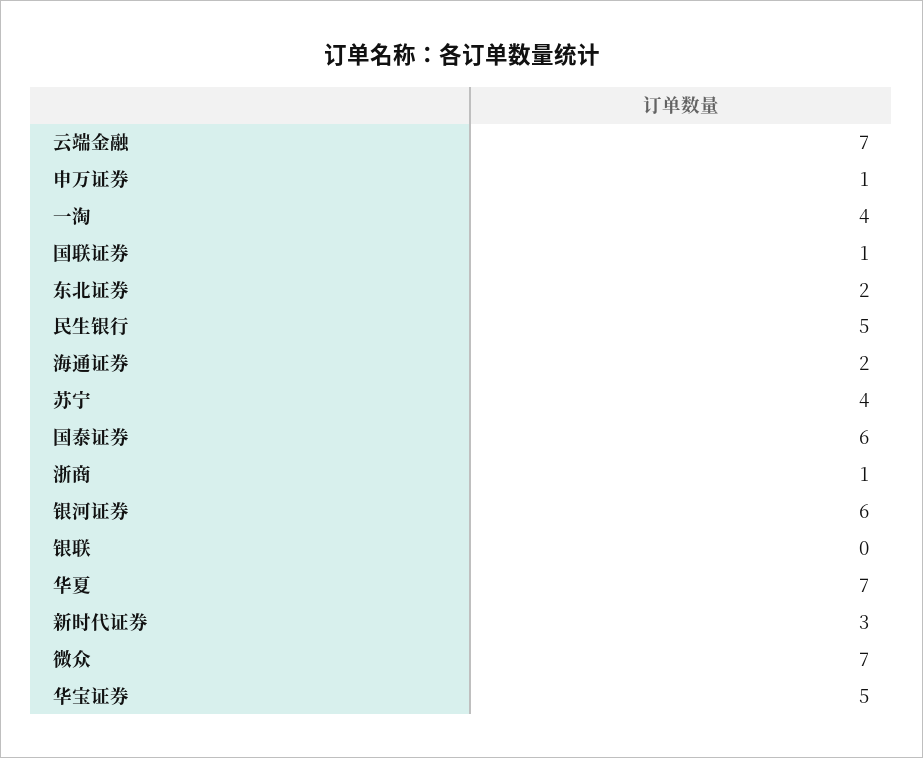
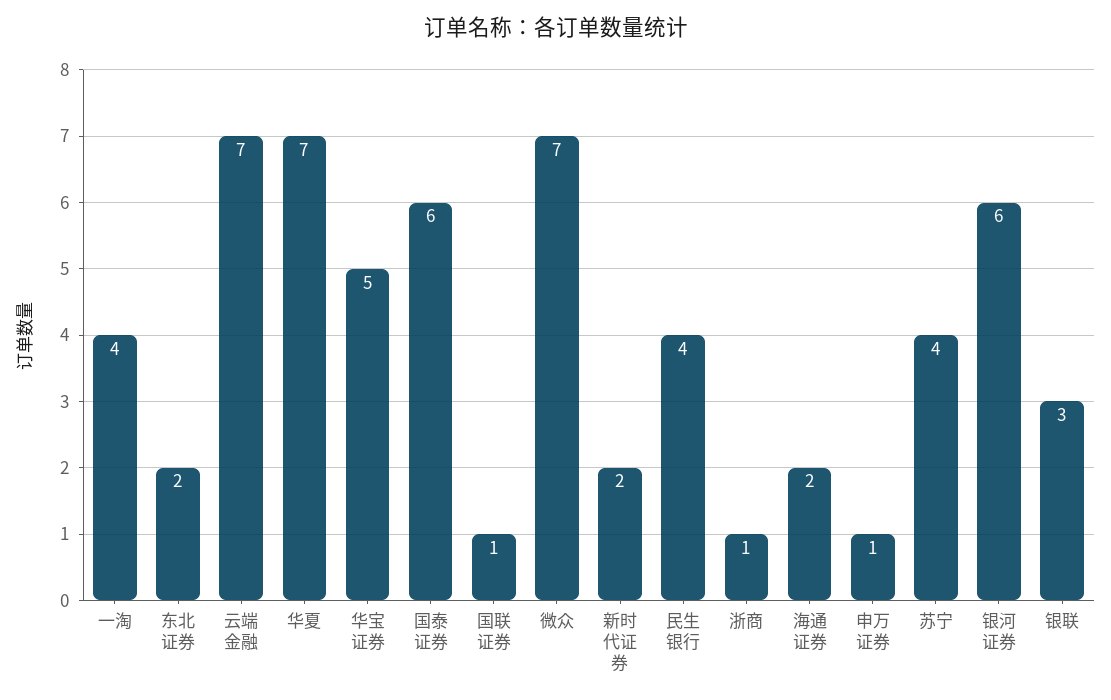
  {
    "云端金融": 7,
    "申万证券": 1,
    "一淘": 4,
    "国联证券": 1,
    "东北证券": 2,
-   "民生银行": 5,
+   "民生银行": 4,
    "海通证券": 2,
    "苏宁": 4,
    "国泰证券": 6,
    "浙商": 1,
    "银河证券": 6,
-   "银联": 0,
+   "银联": 3,
    "华夏": 7,
-   "新时代证券": 3,
+   "新时代证券": 2,
    "微众": 7,
    "华宝证券": 5
  }

